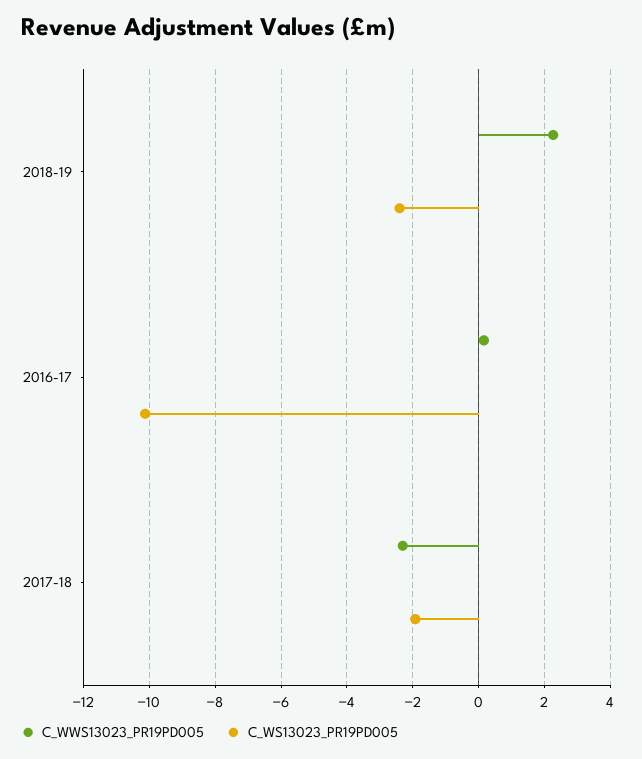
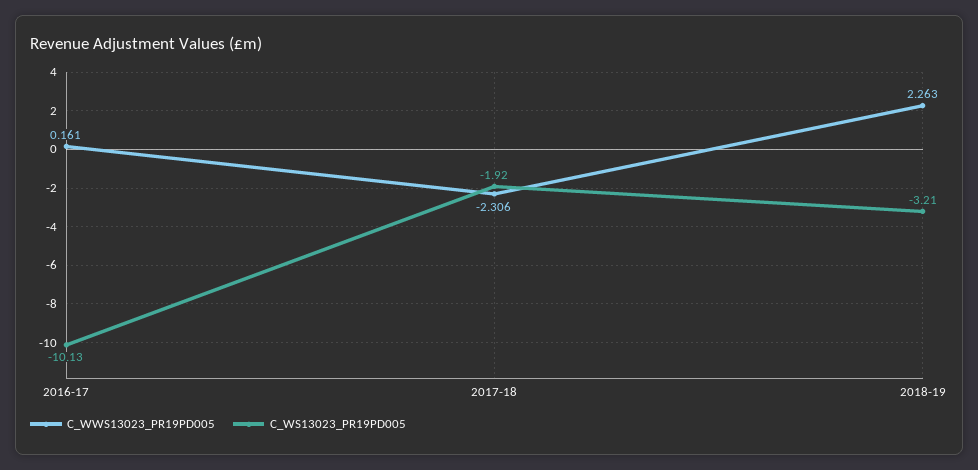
  {
    "C_WWS13023_PR19PD005": {
      "2018-19": 2.263,
      "2016-17": 0.161,
      "2017-18": -2.306
    },
    "C_WS13023_PR19PD005": {
-     "2018-19": -2.4,
+     "2018-19": -3.21,
      "2016-17": -10.13,
      "2017-18": -1.92
    }
  }

